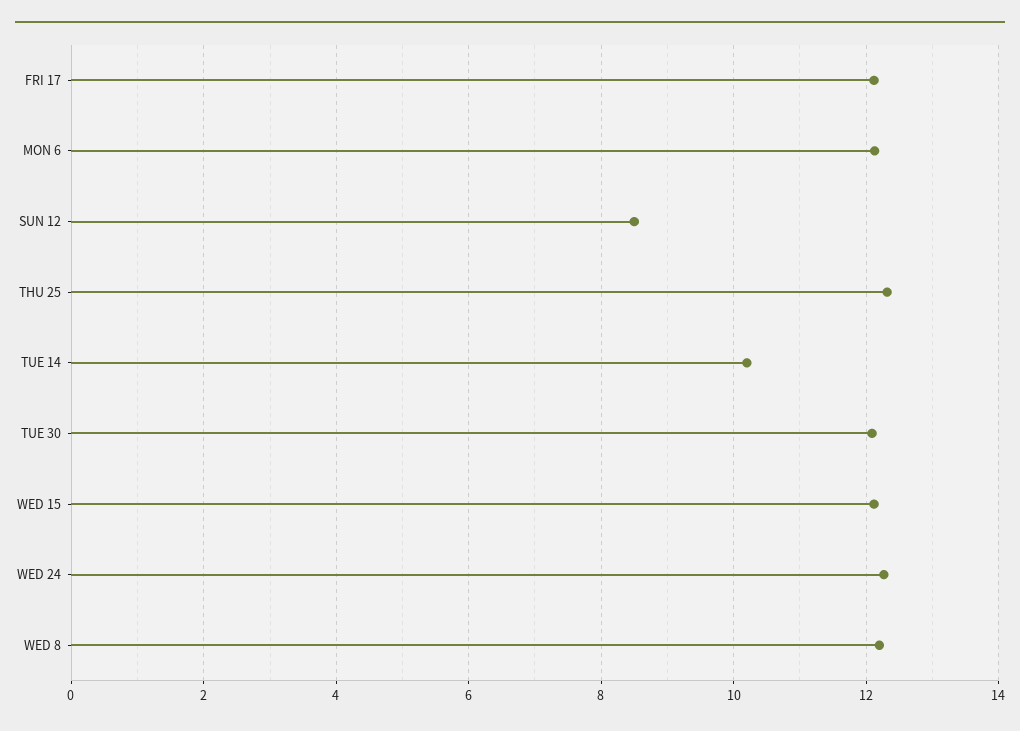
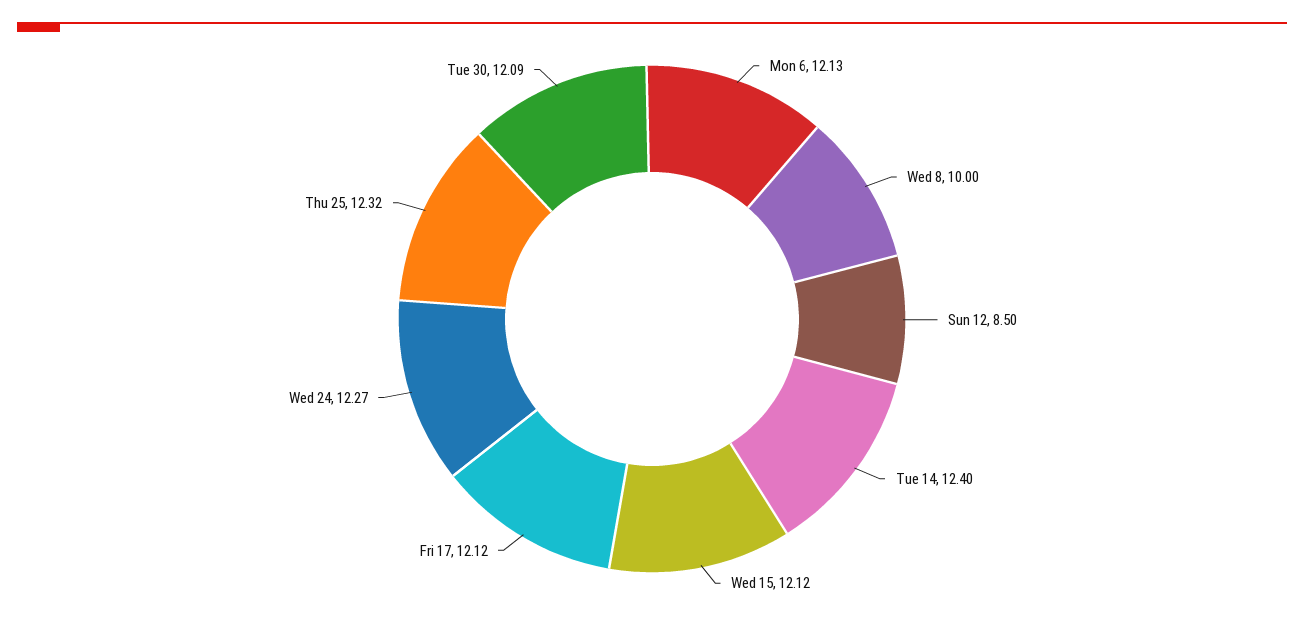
  {
    "FRI 17": 12.12,
    "MON 6": 12.13,
    "SUN 12": 8.5,
    "THU 25": 12.32,
-   "TUE 14": 10.2,
+   "TUE 14": 12.4,
    "TUE 30": 12.09,
    "WED 15": 12.12,
    "WED 24": 12.27,
-   "WED 8": 12.2
+   "WED 8": 10
  }

